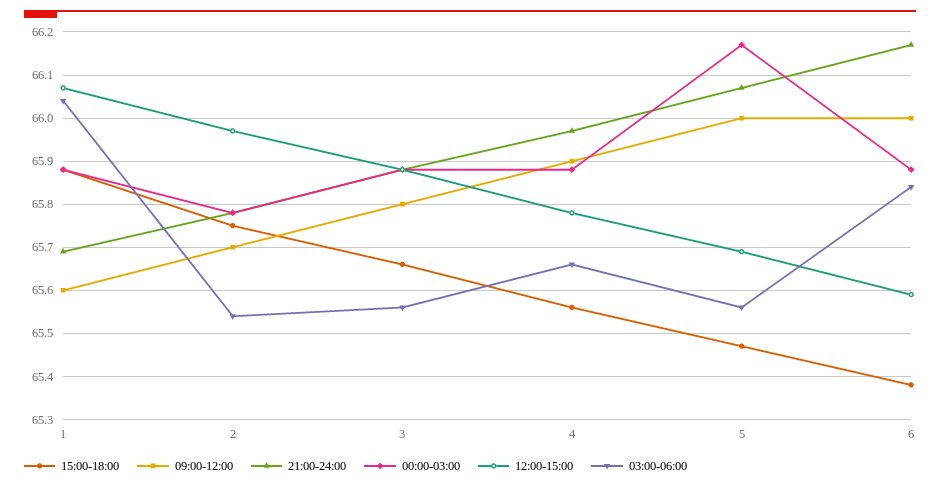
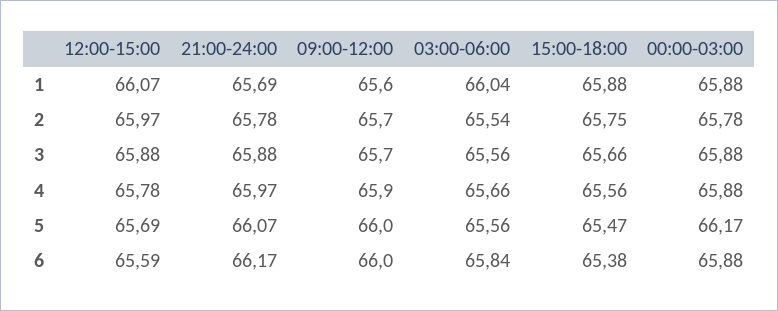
  {
    "15:00-18:00": {
      "1": 65.88,
      "2": 65.75,
      "3": 65.66,
      "4": 65.56,
      "5": 65.47,
      "6": 65.38
    },
    "09:00-12:00": {
      "1": 65.6,
      "2": 65.7,
-     "3": 65.8,
+     "3": 65.7,
      "4": 65.9,
      "5": 66,
      "6": 66
    },
    "21:00-24:00": {
      "1": 65.69,
      "2": 65.78,
      "3": 65.88,
      "4": 65.97,
      "5": 66.07,
      "6": 66.17
    },
    "00:00-03:00": {
      "1": 65.88,
      "2": 65.78,
      "3": 65.88,
      "4": 65.88,
      "5": 66.17,
      "6": 65.88
    },
    "12:00-15:00": {
      "1": 66.07,
      "2": 65.97,
      "3": 65.88,
      "4": 65.78,
      "5": 65.69,
      "6": 65.59
    },
    "03:00-06:00": {
      "1": 66.04,
      "2": 65.54,
      "3": 65.56,
      "4": 65.66,
      "5": 65.56,
      "6": 65.84
    }
  }

